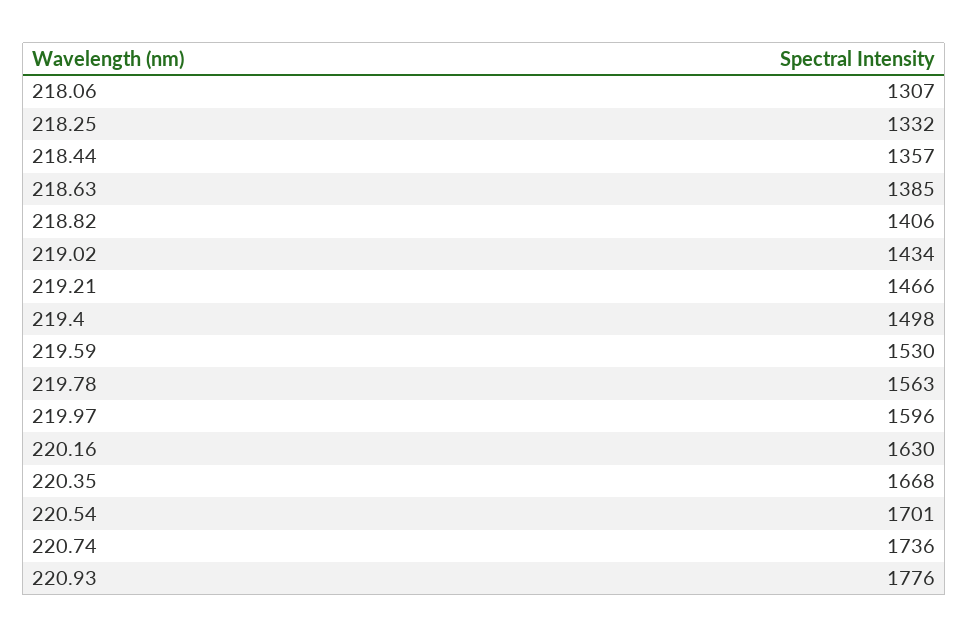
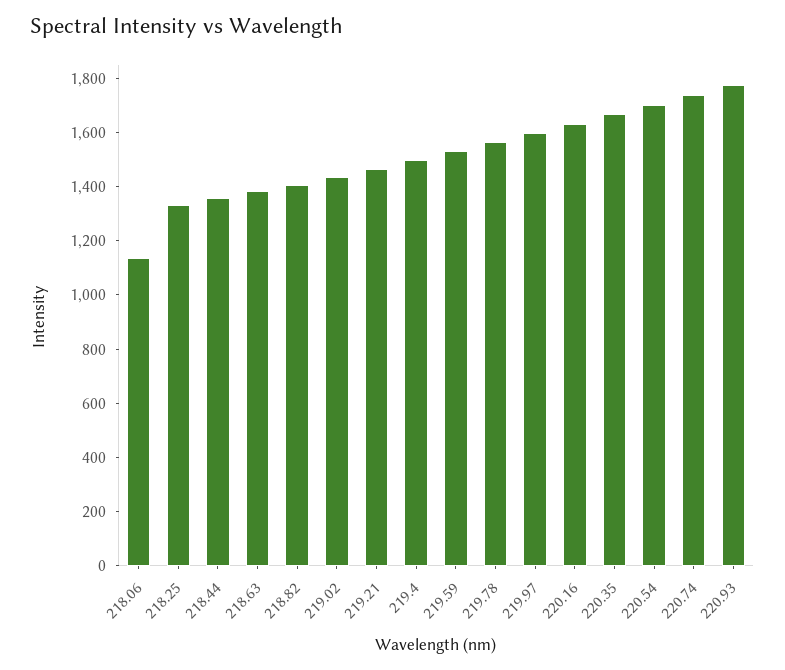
  {
-   "218.06": 1307,
+   "218.06": 1150,
    "218.25": 1332,
    "218.44": 1357,
    "218.63": 1385,
    "218.82": 1406,
    "219.02": 1434,
    "219.21": 1466,
    "219.4": 1498,
    "219.59": 1530,
    "219.78": 1563,
    "219.97": 1596,
    "220.16": 1630,
    "220.35": 1668,
    "220.54": 1701,
    "220.74": 1736,
    "220.93": 1776
  }

